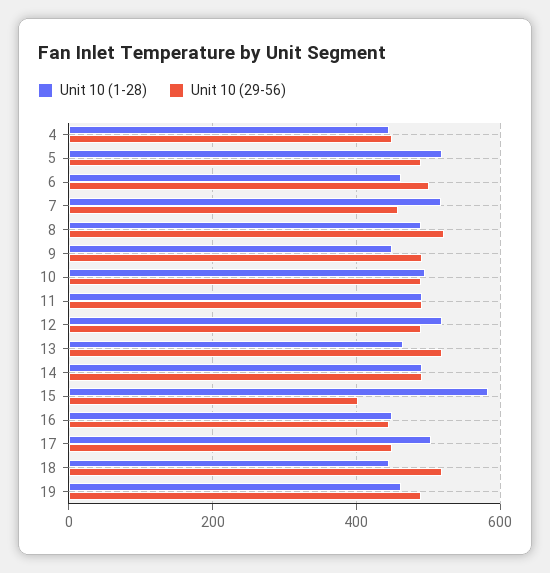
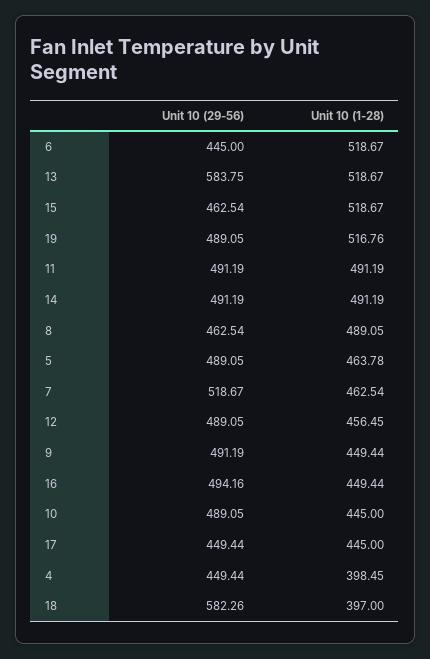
  {
    "Unit 10 (1-28)": {
-     "4": 440,
+     "4": 398.45,
-     "5": 520,
+     "5": 463.78,
-     "6": 460,
+     "6": 518.67,
-     "7": 520,
+     "7": 462.54,
      "8": 489.05,
      "9": 449.44,
-     "10": 500,
+     "10": 445,
      "11": 491.19,
-     "12": 520,
+     "12": 456.45,
-     "13": 460,
+     "13": 518.67,
      "14": 491.19,
-     "15": 580,
+     "15": 518.67,
      "16": 449.44,
-     "17": 500,
+     "17": 445,
-     "18": 440,
+     "18": 397,
-     "19": 460
+     "19": 516.76
    },
    "Unit 10 (29-56)": {
      "4": 449.44,
      "5": 489.05,
-     "6": 500,
+     "6": 445,
-     "7": 460,
+     "7": 518.67,
-     "8": 520,
+     "8": 462.54,
      "9": 491.19,
      "10": 489.05,
      "11": 491.19,
      "12": 489.05,
-     "13": 520,
+     "13": 583.75,
      "14": 491.19,
-     "15": 400,
+     "15": 462.54,
-     "16": 440,
+     "16": 494.16,
      "17": 449.44,
-     "18": 520,
+     "18": 582.26,
      "19": 489.05
    }
  }

